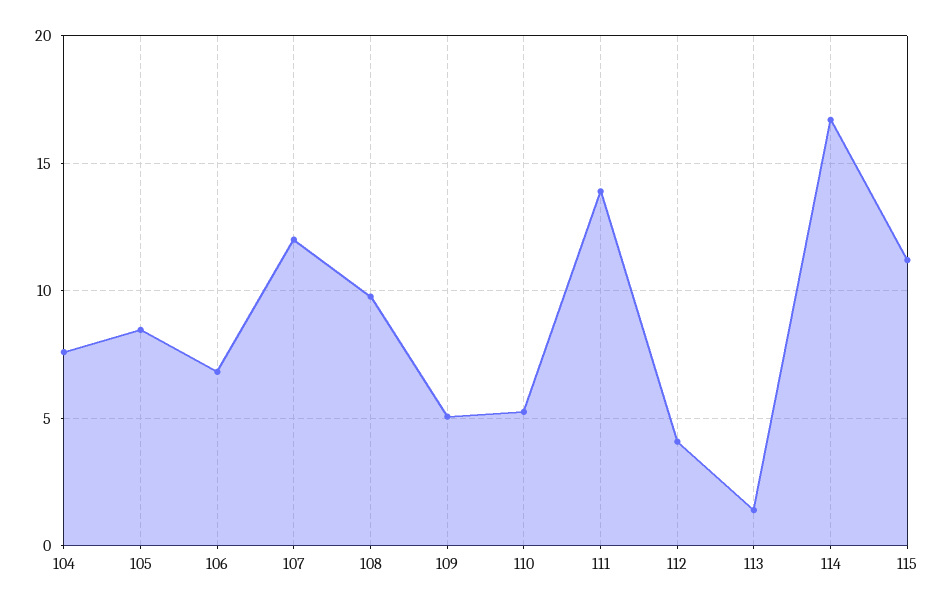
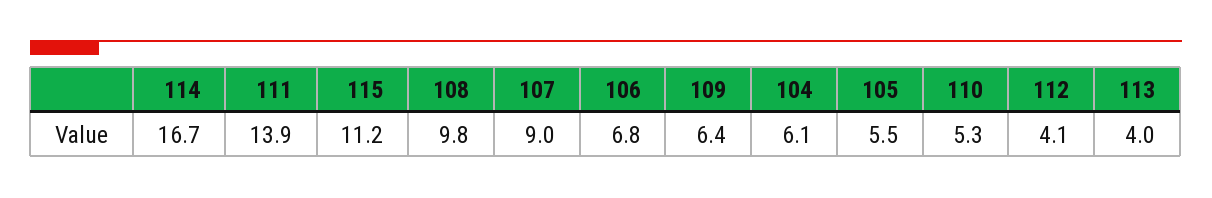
  {
-   "104": 7.5,
+   "104": 6.1,
-   "105": 8.5,
+   "105": 5.5,
    "106": 6.8,
-   "107": 12,
+   "107": 9,
    "108": 9.8,
-   "109": 5,
+   "109": 6.4,
    "110": 5.3,
    "111": 13.9,
    "112": 4.1,
-   "113": 1.5,
+   "113": 4,
    "114": 16.7,
    "115": 11.2
  }

